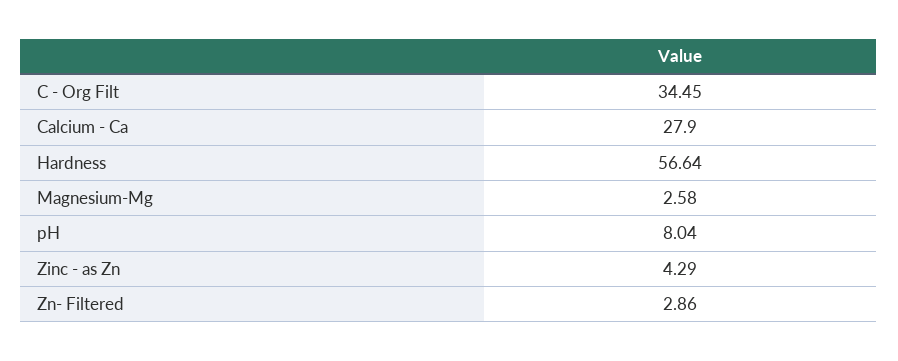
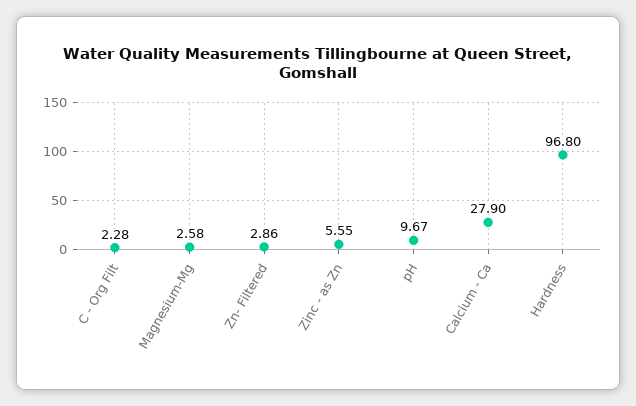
  {
-   "C - Org Filt": 34.45,
+   "C - Org Filt": 2.28,
    "Calcium - Ca": 27.9,
-   "Hardness": 56.64,
+   "Hardness": 96.8,
    "Magnesium-Mg": 2.58,
-   "pH": 8.04,
+   "pH": 9.67,
-   "Zinc - as Zn": 4.29,
+   "Zinc - as Zn": 5.55,
    "Zn- Filtered": 2.86
  }

